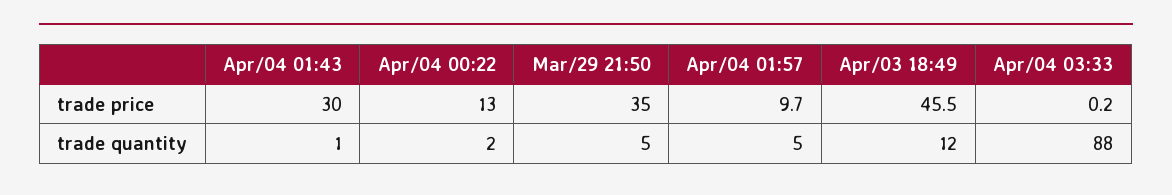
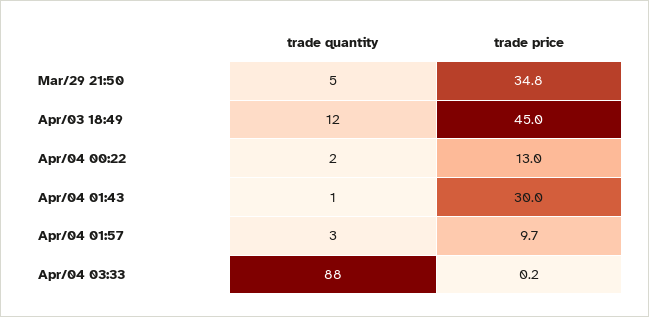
  {
    "Apr/04 01:43": {
      "trade price": 30,
      "trade quantity": 1
    },
    "Apr/04 00:22": {
      "trade price": 13,
      "trade quantity": 2
    },
    "Mar/29 21:50": {
-     "trade price": 35,
+     "trade price": 34.8,
      "trade quantity": 5
    },
    "Apr/04 01:57": {
      "trade price": 9.7,
-     "trade quantity": 5
+     "trade quantity": 3
    },
    "Apr/03 18:49": {
-     "trade price": 45.5,
+     "trade price": 45,
      "trade quantity": 12
    },
    "Apr/04 03:33": {
      "trade price": 0.2,
      "trade quantity": 88
    }
  }

